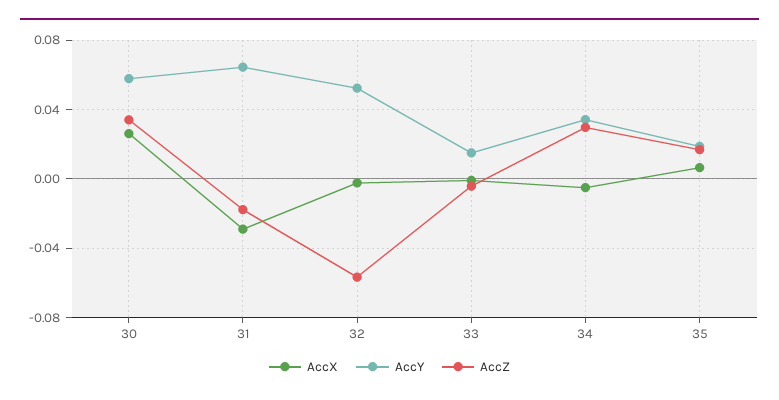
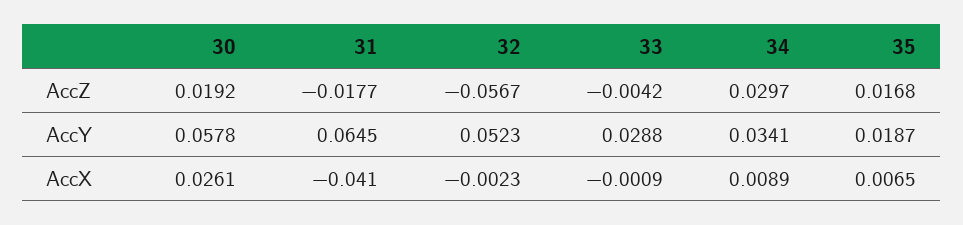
  {
    "AccX": {
      "30": 0.0261,
-     "31": -0.03,
+     "31": -0.041,
      "32": -0.0023,
      "33": -0.0009,
-     "34": -0.005,
+     "34": 0.0089,
      "35": 0.0065
    },
    "AccY": {
      "30": 0.0578,
      "31": 0.0645,
      "32": 0.0523,
-     "33": 0.015,
+     "33": 0.0288,
      "34": 0.0341,
      "35": 0.0187
    },
    "AccZ": {
-     "30": 0.035,
+     "30": 0.0192,
      "31": -0.0177,
      "32": -0.0567,
      "33": -0.0042,
      "34": 0.0297,
      "35": 0.0168
    }
  }

